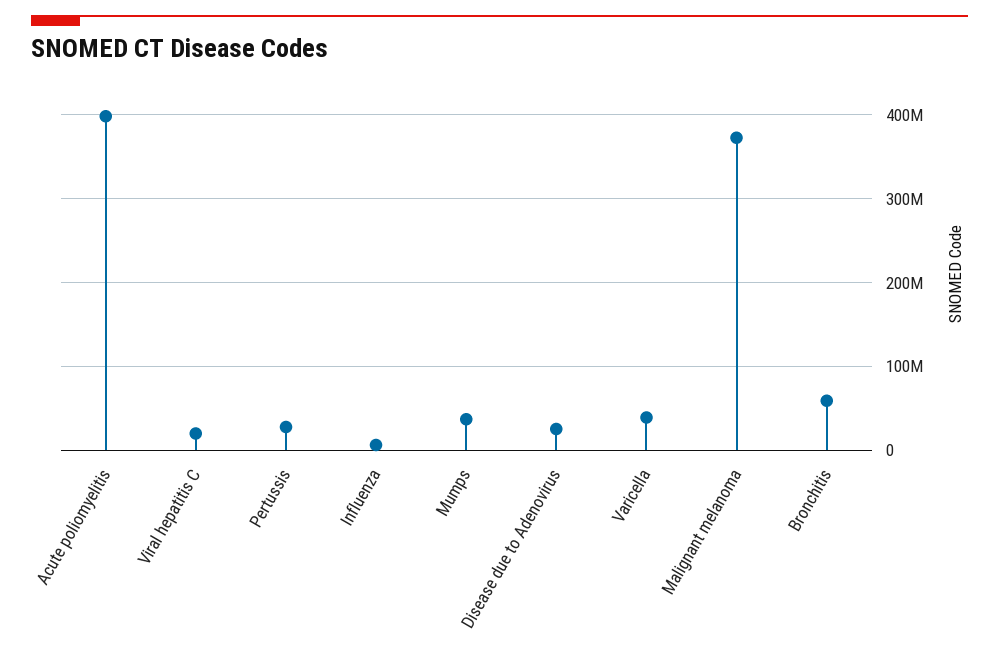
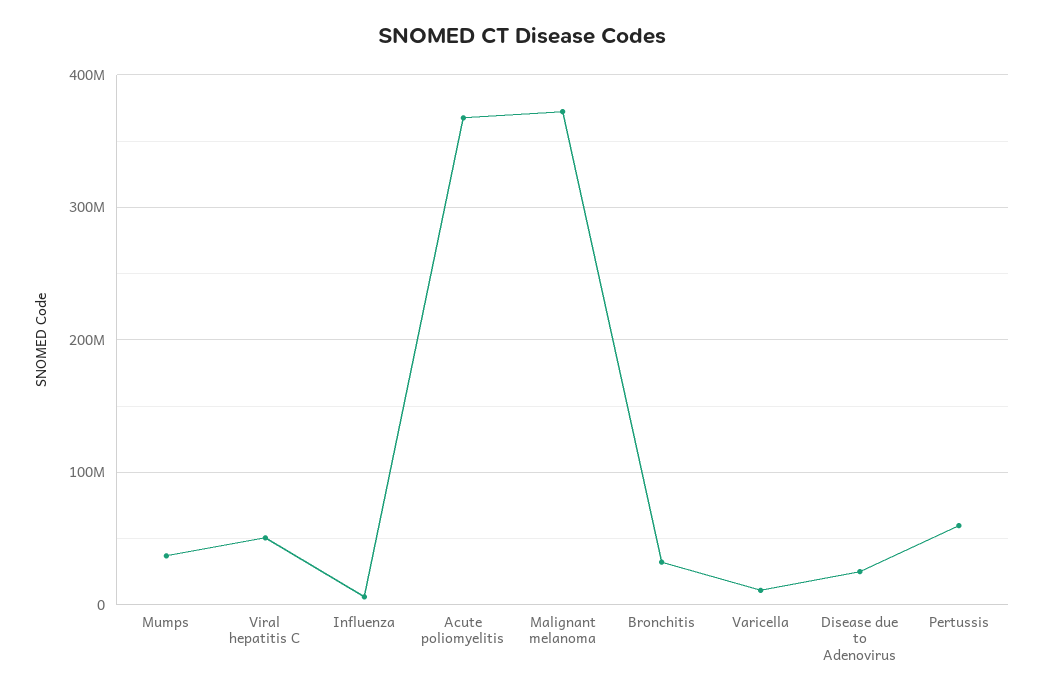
  {
-   "Acute poliomyelitis": 400000000,
+   "Acute poliomyelitis": 370000000,
-   "Viral hepatitis C": 20000000,
+   "Viral hepatitis C": 50000000,
-   "Pertussis": 30000000,
+   "Pertussis": 60000000,
    "Influenza": 10000000,
    "Mumps": 40000000,
    "Disease due to Adenovirus": 30000000,
-   "Varicella": 40000000,
+   "Varicella": 10000000,
    "Malignant melanoma": 370000000,
-   "Bronchitis": 60000000
+   "Bronchitis": 30000000
  }

